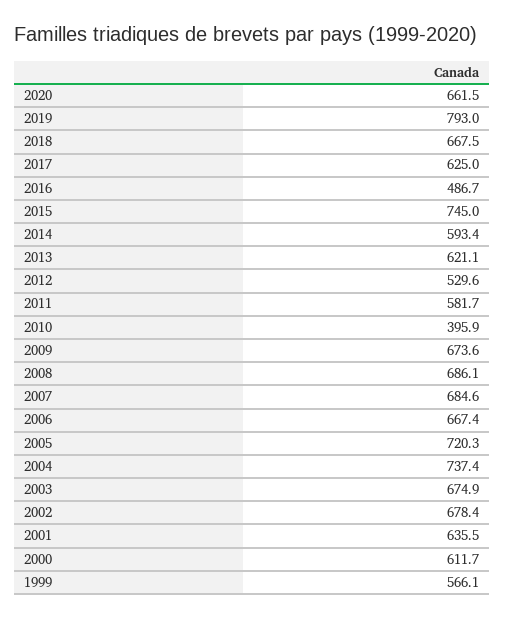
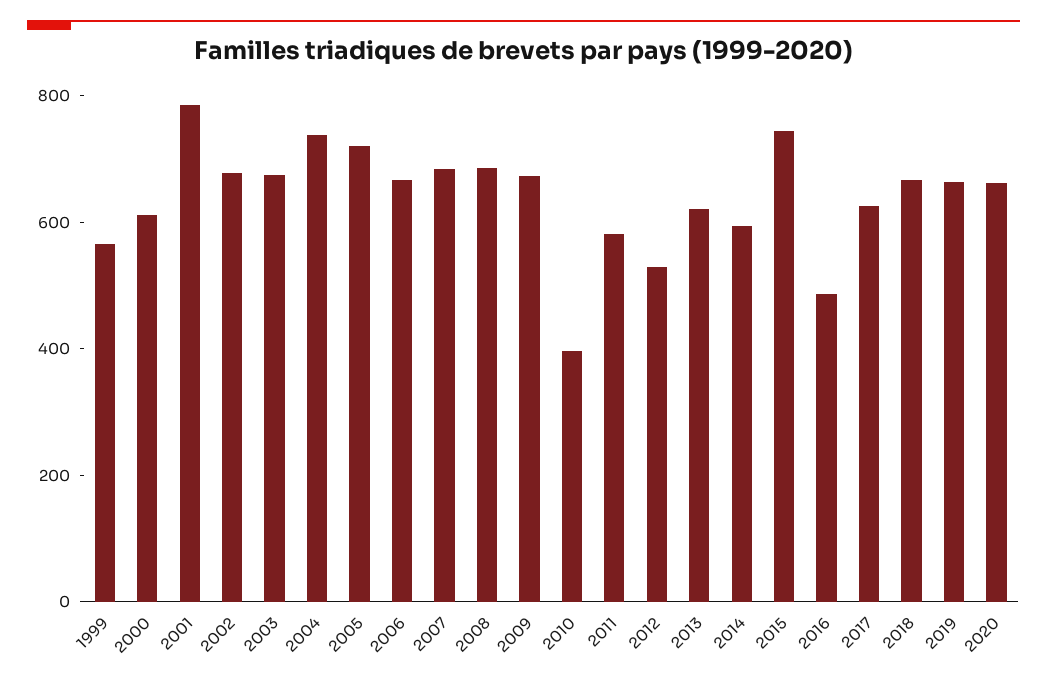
  {
    "2020": 661.5,
-   "2019": 793,
+   "2019": 650,
    "2018": 667.5,
    "2017": 625,
    "2016": 486.7,
    "2015": 745,
    "2014": 593.4,
    "2013": 621.1,
    "2012": 529.6,
    "2011": 581.7,
    "2010": 395.9,
    "2009": 673.6,
    "2008": 686.1,
    "2007": 684.6,
    "2006": 667.4,
    "2005": 720.3,
    "2004": 737.4,
    "2003": 674.9,
    "2002": 678.4,
-   "2001": 635.5,
+   "2001": 800,
    "2000": 611.7,
    "1999": 566.1
  }

